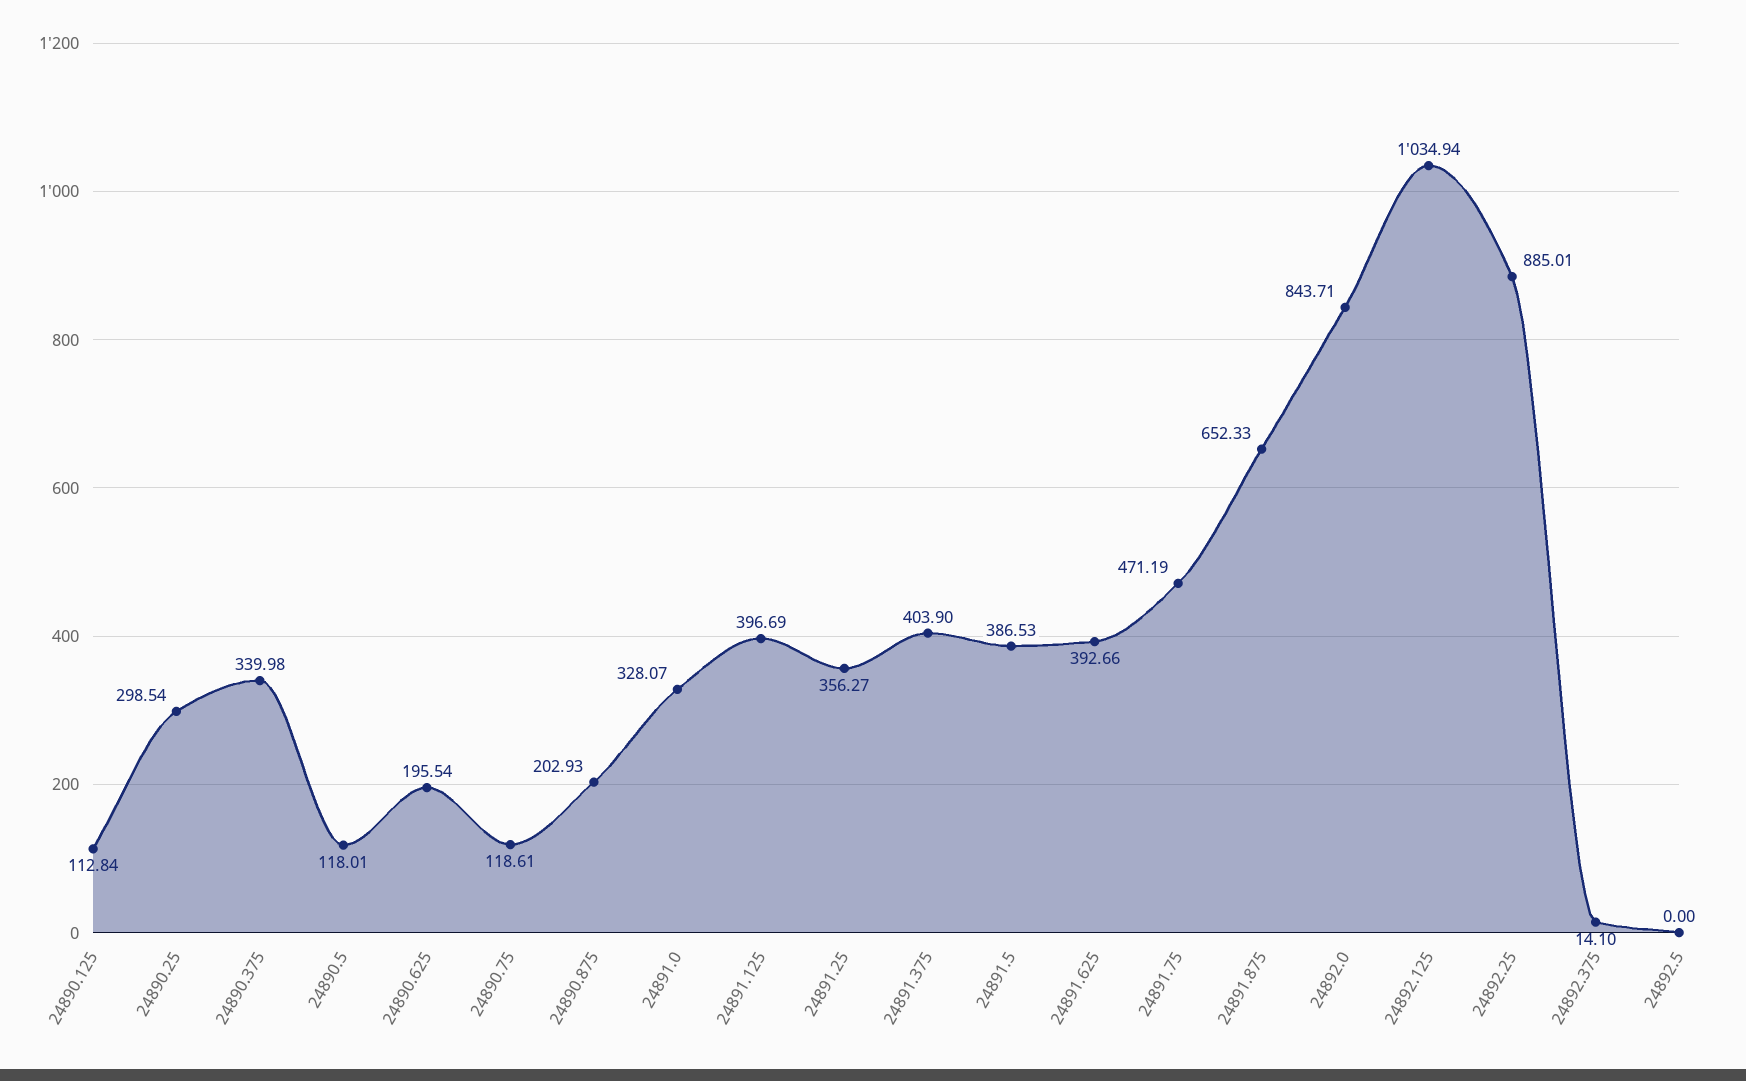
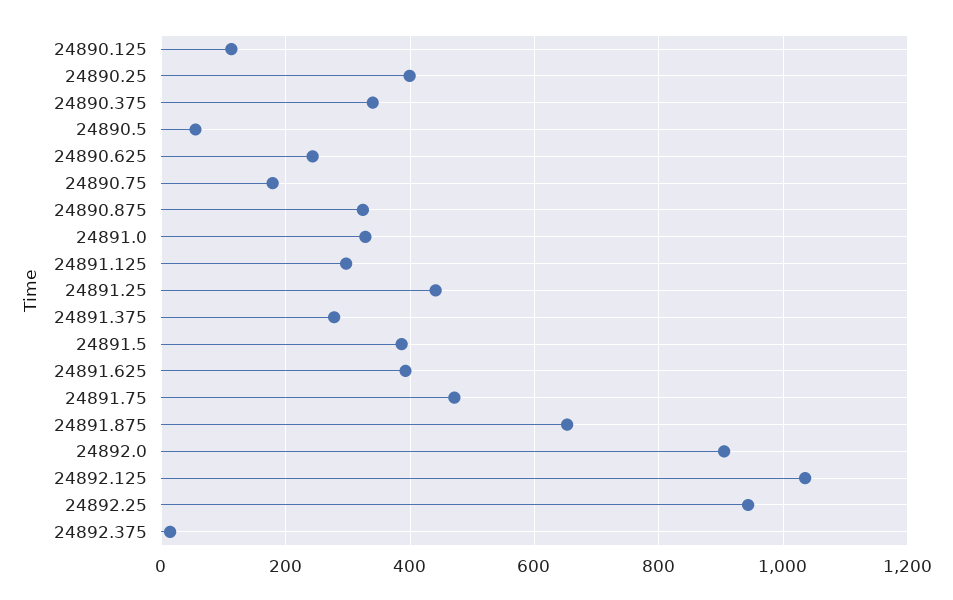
  {
    "24890.125": 112.84,
-   "24890.25": 298.54,
+   "24890.25": 400,
    "24890.375": 339.98,
-   "24890.5": 118.01,
+   "24890.5": 60,
-   "24890.625": 195.54,
+   "24890.625": 240,
-   "24890.75": 118.61,
+   "24890.75": 180,
-   "24890.875": 202.93,
+   "24890.875": 320,
    "24891.0": 328.07,
-   "24891.125": 396.69,
+   "24891.125": 300,
-   "24891.25": 356.27,
+   "24891.25": 440,
-   "24891.375": 403.9,
+   "24891.375": 280,
    "24891.5": 386.53,
    "24891.625": 392.66,
    "24891.75": 471.19,
    "24891.875": 652.33,
-   "24892.0": 843.71,
+   "24892.0": 900,
    "24892.125": 1034.94,
-   "24892.25": 885.01,
+   "24892.25": 940,
-   "24892.375": 14.1,
+   "24892.375": 14.1
-   "24892.5": 0
  }

